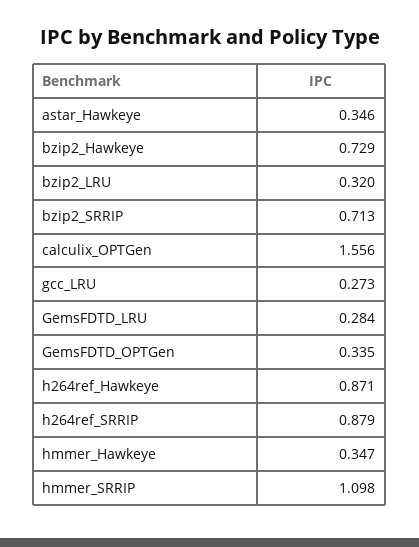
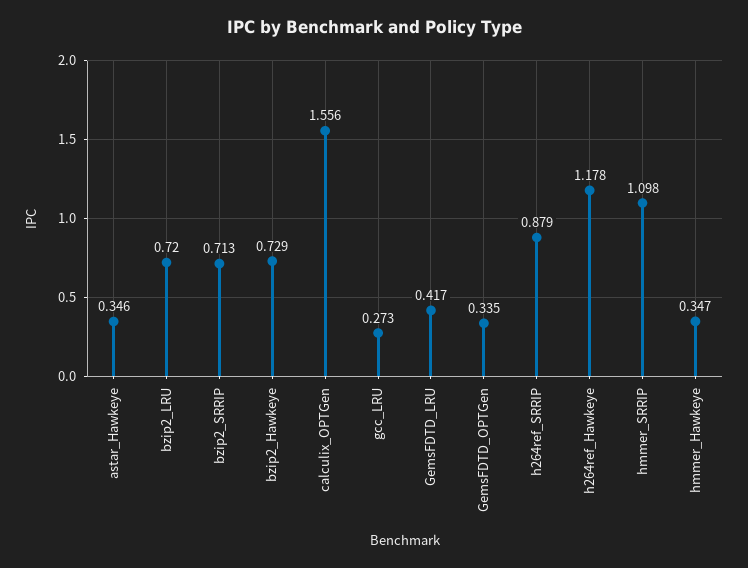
  {
    "astar_Hawkeye": 0.346,
    "bzip2_Hawkeye": 0.729,
-   "bzip2_LRU": 0.32,
+   "bzip2_LRU": 0.72,
    "bzip2_SRRIP": 0.713,
    "calculix_OPTGen": 1.556,
    "gcc_LRU": 0.273,
-   "GemsFDTD_LRU": 0.284,
+   "GemsFDTD_LRU": 0.417,
    "GemsFDTD_OPTGen": 0.335,
-   "h264ref_Hawkeye": 0.871,
+   "h264ref_Hawkeye": 1.178,
    "h264ref_SRRIP": 0.879,
    "hmmer_Hawkeye": 0.347,
    "hmmer_SRRIP": 1.098
  }

